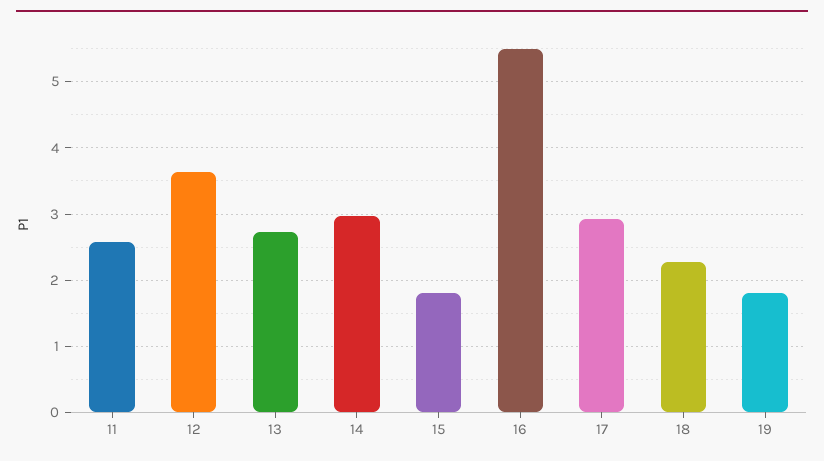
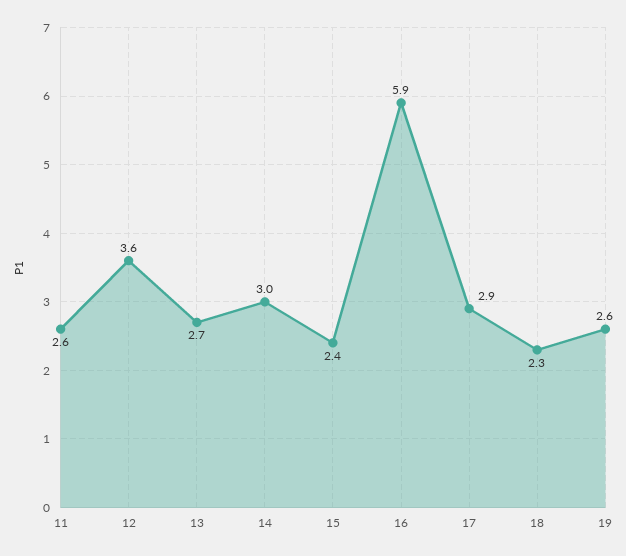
  {
    "11": 2.6,
    "12": 3.6,
    "13": 2.7,
    "14": 3,
-   "15": 1.8,
+   "15": 2.4,
-   "16": 5.5,
+   "16": 5.9,
    "17": 2.9,
    "18": 2.3,
-   "19": 1.8
+   "19": 2.6
  }

